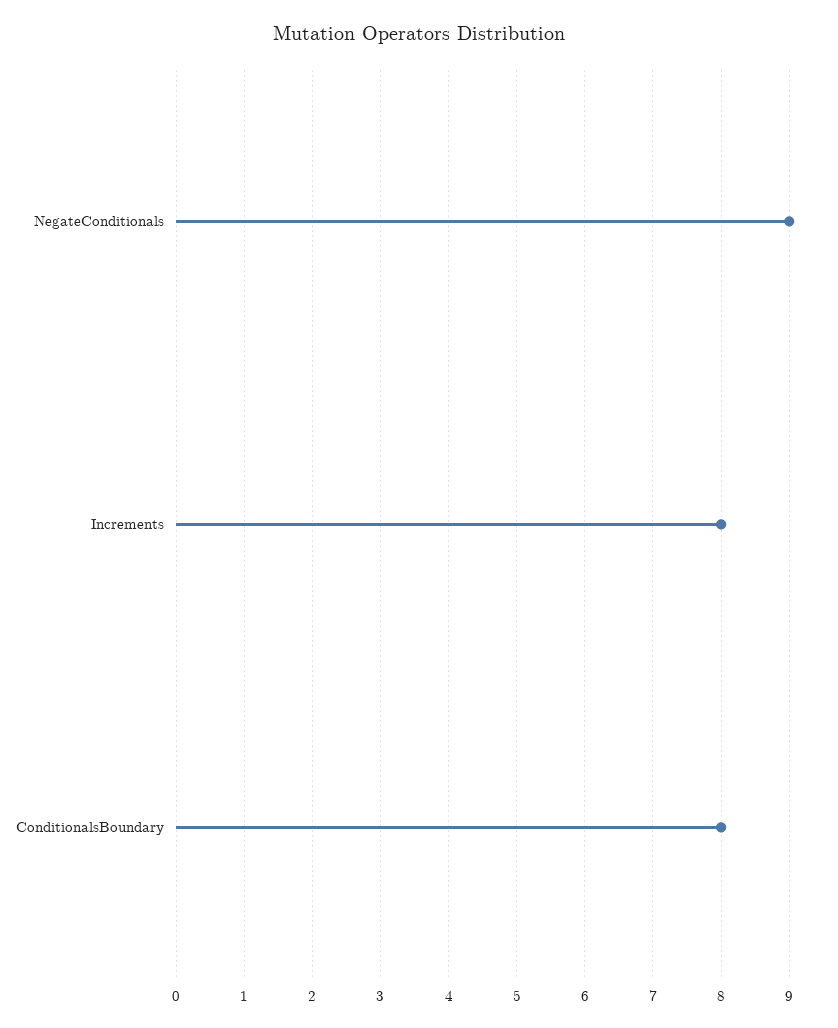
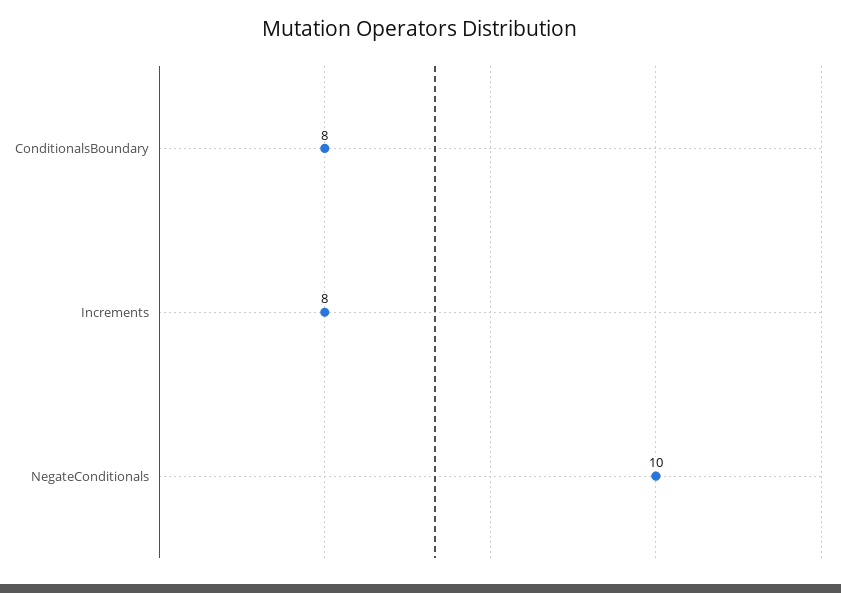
  {
-   "NegateConditionals": 9,
+   "NegateConditionals": 10,
    "Increments": 8,
    "ConditionalsBoundary": 8
  }

